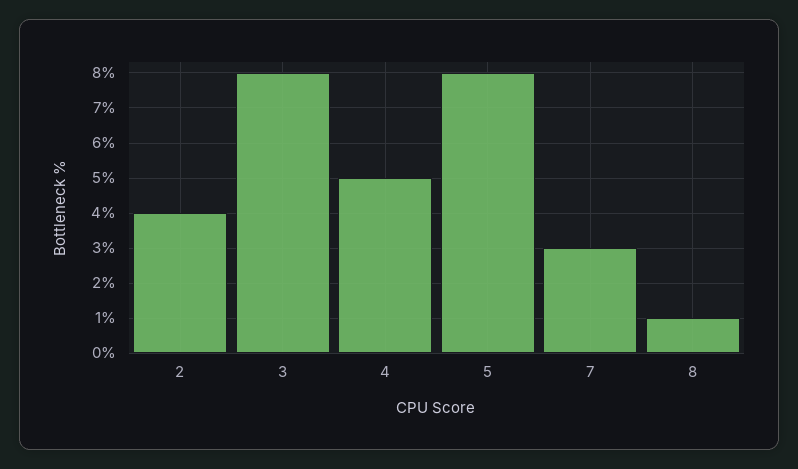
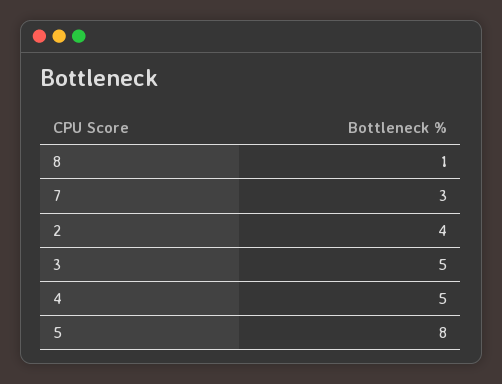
  {
    "2": 4,
-   "3": 8,
+   "3": 5,
    "4": 5,
    "5": 8,
    "7": 3,
    "8": 1
  }

